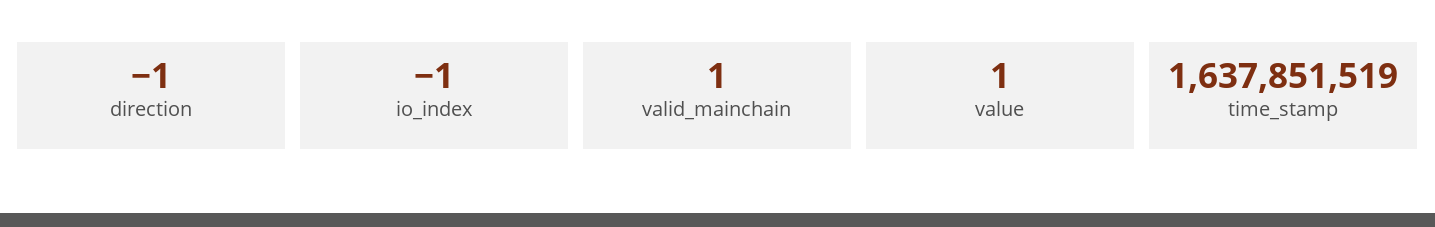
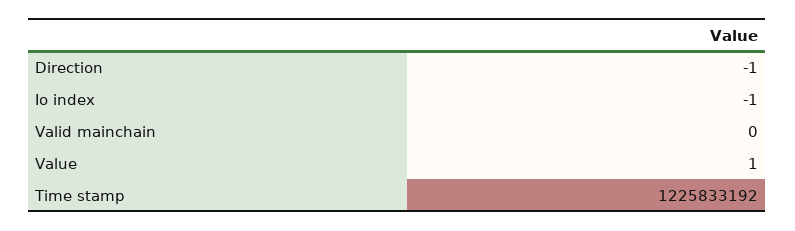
  {
    "direction": -1,
    "io_index": -1,
-   "valid_mainchain": 1,
+   "valid_mainchain": 0,
    "value": 1,
-   "time_stamp": 1637851519
+   "time_stamp": 1225833192
  }

